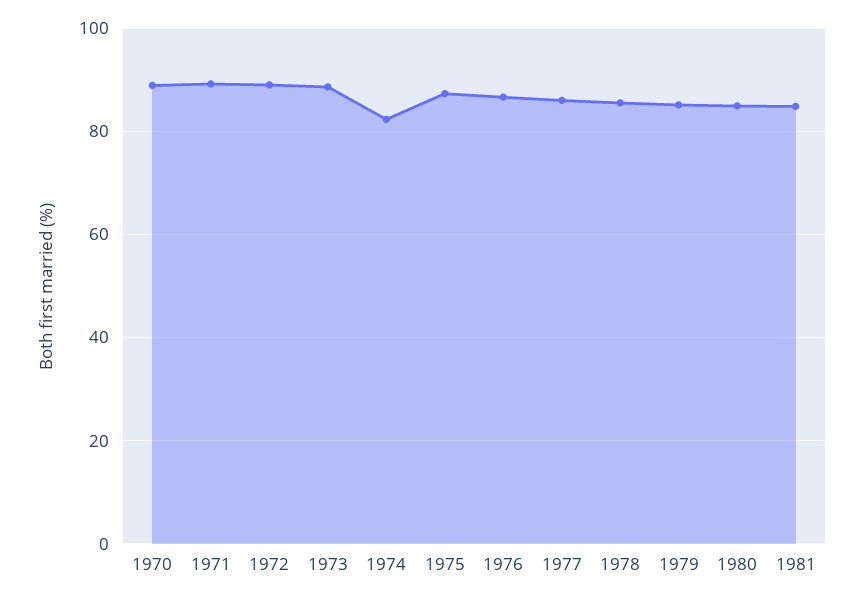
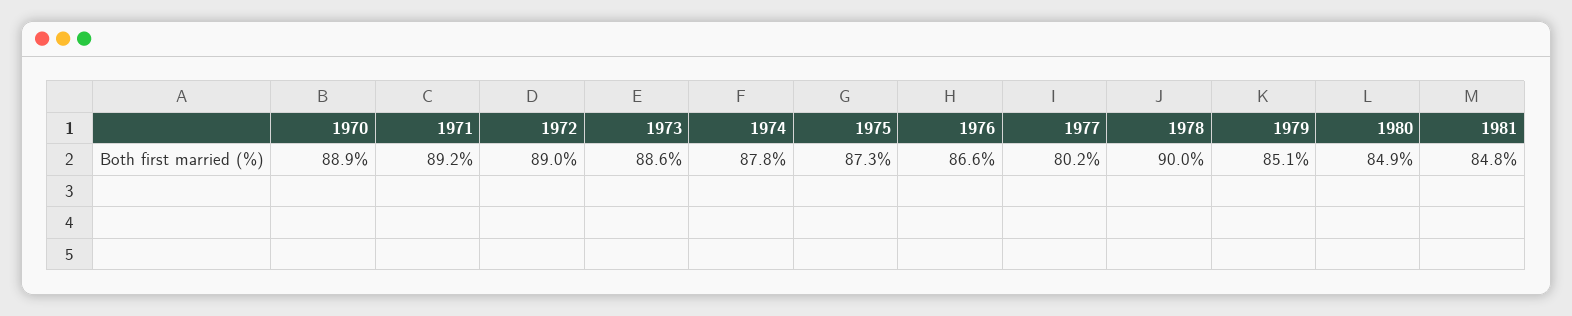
  {
    "1970": 88.9,
    "1971": 89.2,
    "1972": 89,
    "1973": 88.6,
-   "1974": 82,
+   "1974": 87.8,
    "1975": 87.3,
    "1976": 86.6,
-   "1977": 86,
+   "1977": 80.2,
-   "1978": 86,
+   "1978": 90,
    "1979": 85.1,
    "1980": 84.9,
    "1981": 84.8
  }

